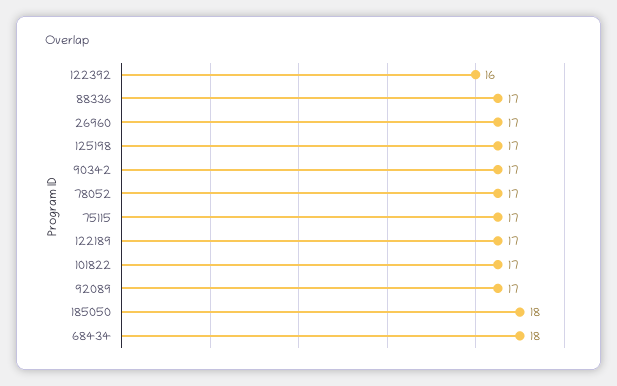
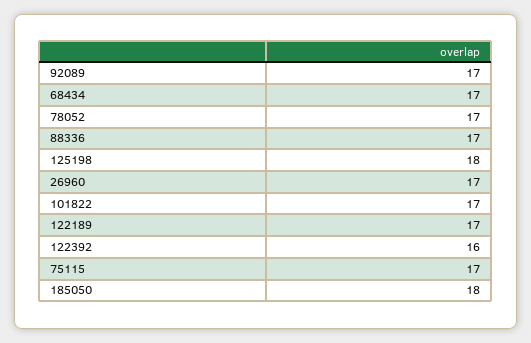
  {
    "122392": 16,
    "88336": 17,
    "26960": 17,
-   "125198": 17,
+   "125198": 18,
-   "90342": 17,
    "78052": 17,
    "75115": 17,
    "122189": 17,
    "101822": 17,
    "92089": 17,
    "185050": 18,
-   "68434": 18
+   "68434": 17
  }

